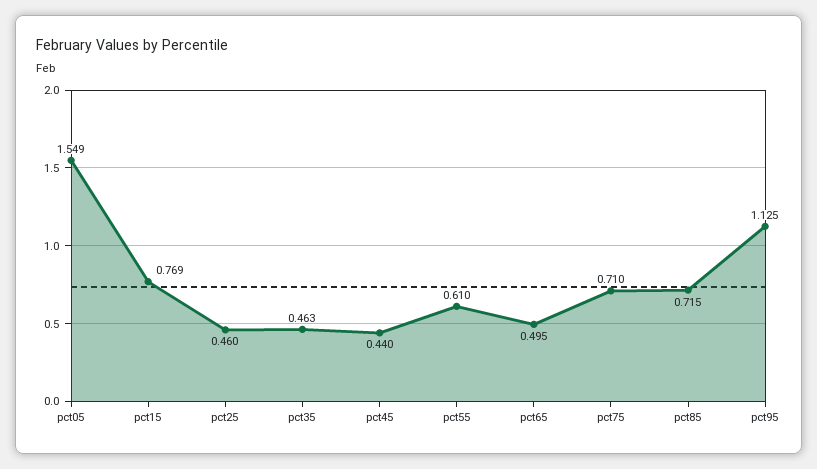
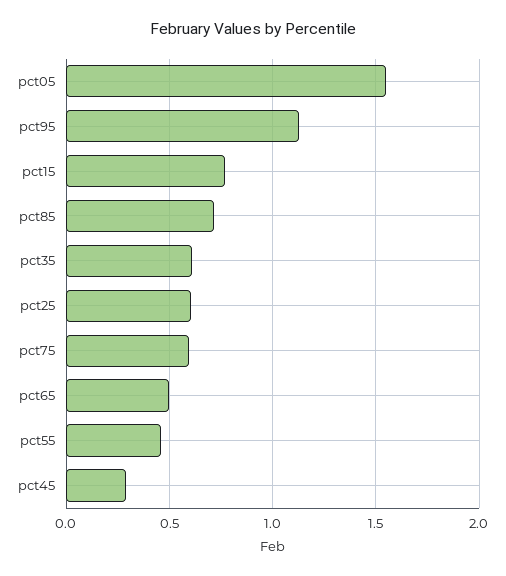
  {
    "pct05": 1.549,
    "pct15": 0.769,
-   "pct25": 0.46,
+   "pct25": 0.6,
-   "pct35": 0.463,
+   "pct35": 0.6,
-   "pct45": 0.44,
+   "pct45": 0.3,
-   "pct55": 0.61,
+   "pct55": 0.45,
    "pct65": 0.495,
-   "pct75": 0.71,
+   "pct75": 0.6,
    "pct85": 0.715,
    "pct95": 1.125
  }

